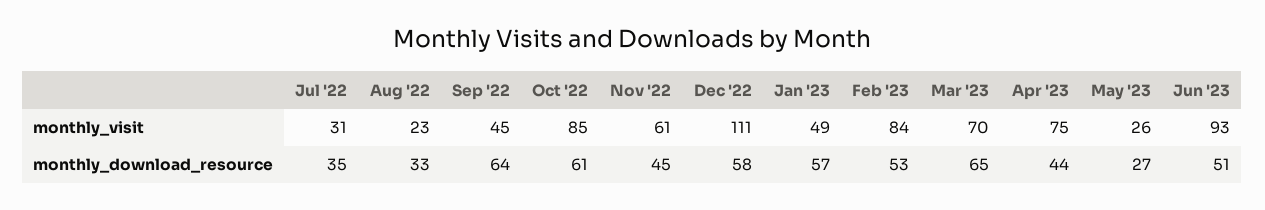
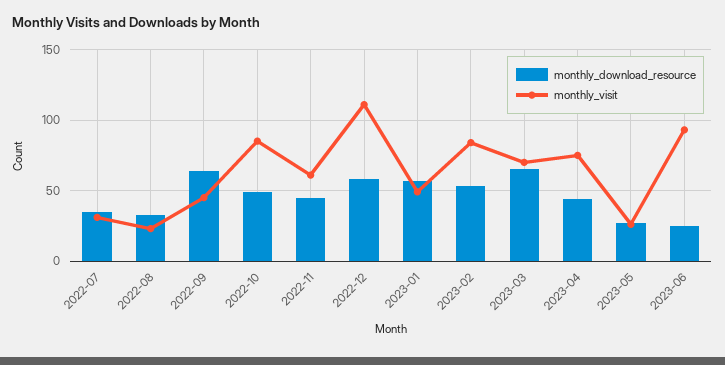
  {
    "monthly_visit": {
      "Jul '22": 31,
      "Aug '22": 23,
      "Sep '22": 45,
      "Oct '22": 85,
      "Nov '22": 61,
      "Dec '22": 111,
      "Jan '23": 49,
      "Feb '23": 84,
      "Mar '23": 70,
      "Apr '23": 75,
      "May '23": 26,
      "Jun '23": 93
    },
    "monthly_download_resource": {
      "Jul '22": 35,
      "Aug '22": 33,
      "Sep '22": 64,
-     "Oct '22": 61,
+     "Oct '22": 50,
      "Nov '22": 45,
      "Dec '22": 58,
      "Jan '23": 57,
      "Feb '23": 53,
      "Mar '23": 65,
      "Apr '23": 44,
      "May '23": 27,
-     "Jun '23": 51
+     "Jun '23": 25
    }
  }

